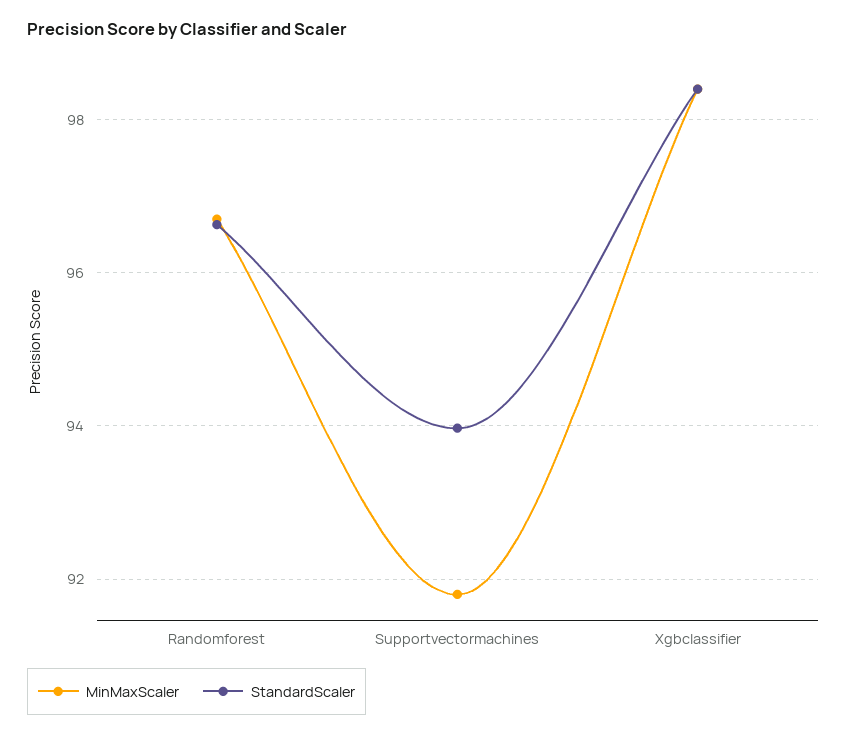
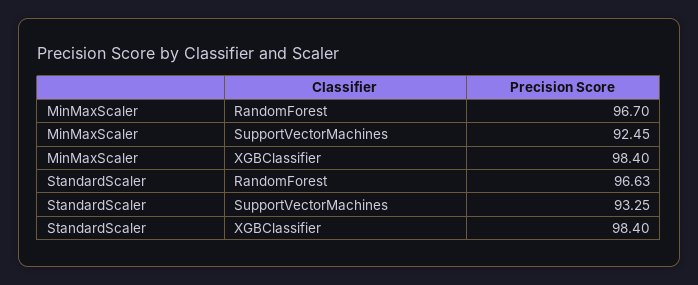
  {
    "MinMaxScaler": {
      "Randomforest": 96.7,
-     "Supportvectormachines": 91.8,
+     "Supportvectormachines": 92.45,
      "Xgbclassifier": 98.4
    },
    "StandardScaler": {
      "Randomforest": 96.63,
-     "Supportvectormachines": 94,
+     "Supportvectormachines": 93.25,
      "Xgbclassifier": 98.4
    }
  }

